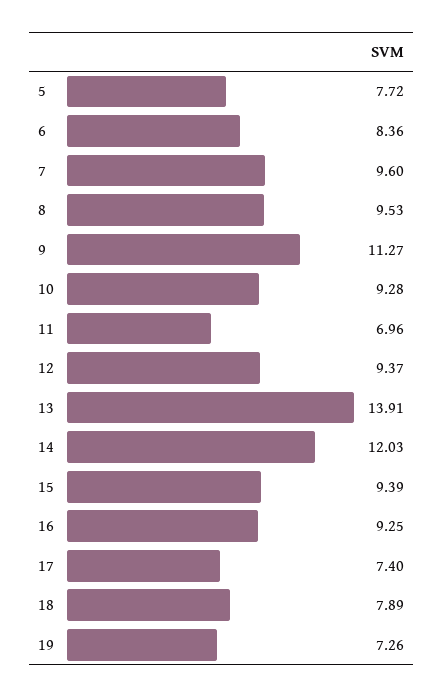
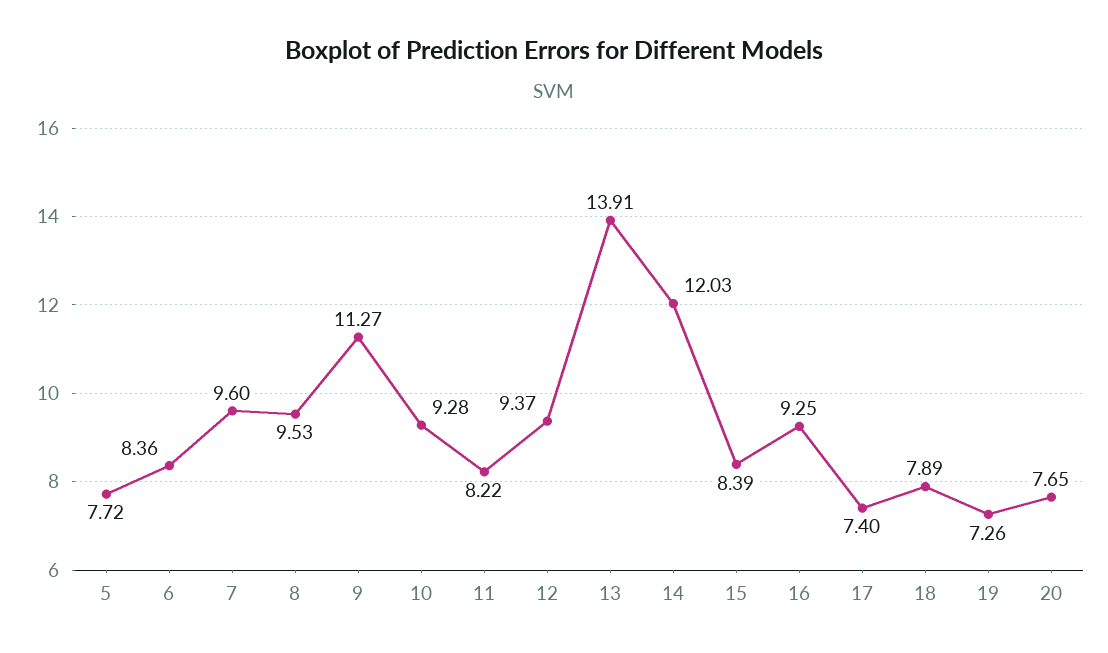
  {
    "5": 7.72,
    "6": 8.36,
    "7": 9.6,
    "8": 9.53,
    "9": 11.27,
    "10": 9.28,
-   "11": 6.96,
+   "11": 8.22,
    "12": 9.37,
    "13": 13.91,
    "14": 12.03,
-   "15": 9.39,
+   "15": 8.39,
    "16": 9.25,
    "17": 7.4,
    "18": 7.89,
-   "19": 7.26
+   "19": 7.26,
+   "20": 7.65
  }

